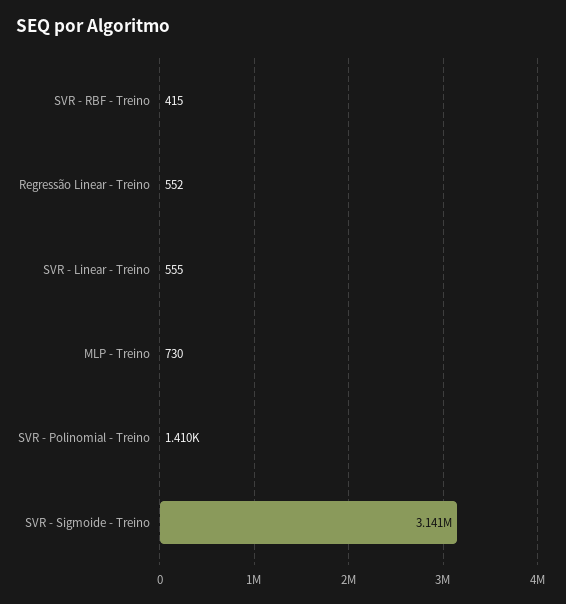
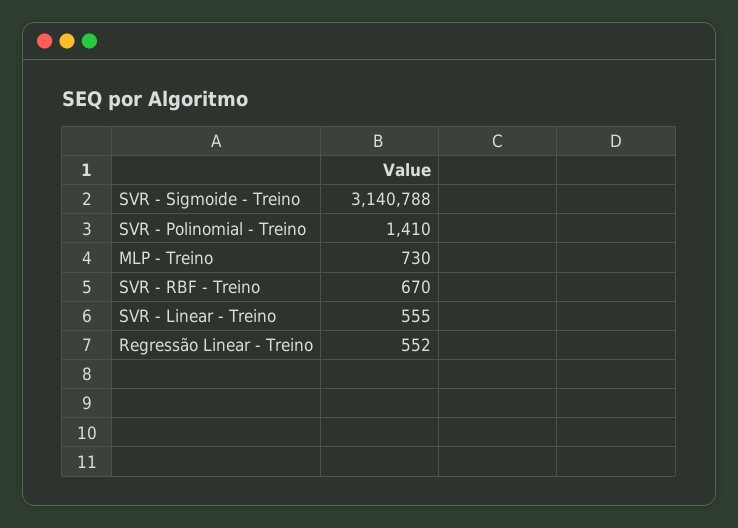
  {
-   "SVR - RBF - Treino": 415,
+   "SVR - RBF - Treino": 670,
    "Regressão Linear - Treino": 552,
    "SVR - Linear - Treino": 555,
    "MLP - Treino": 730,
    "SVR - Polinomial - Treino": 1410,
    "SVR - Sigmoide - Treino": 3140788
  }

